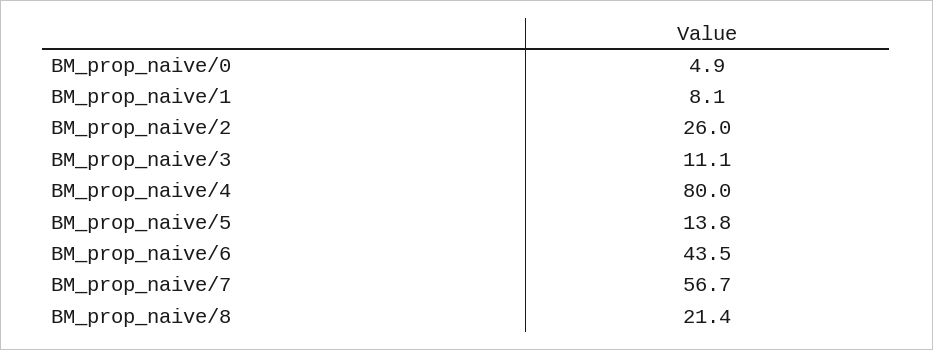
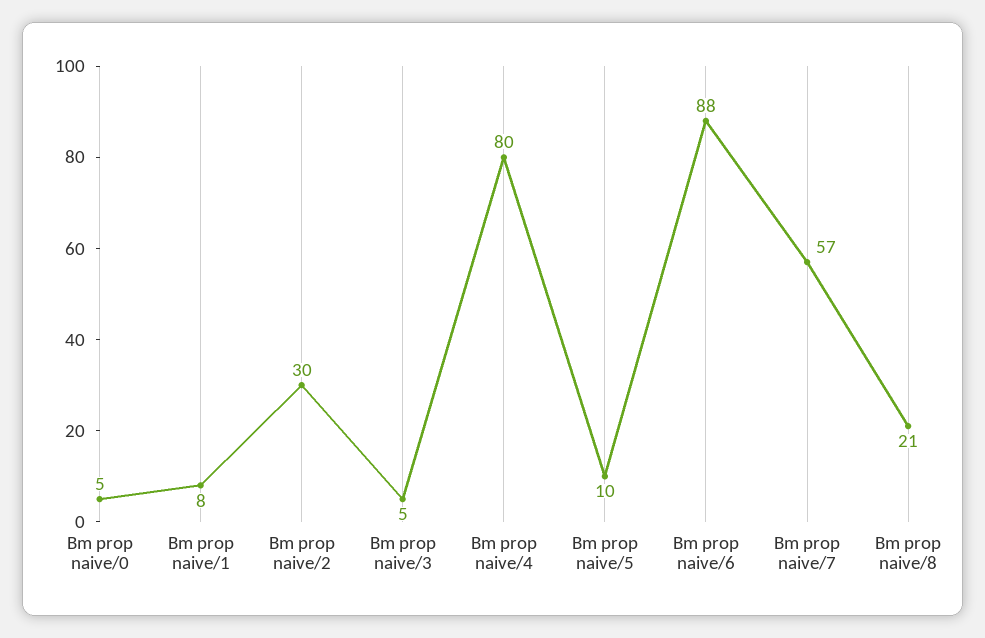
  {
    "BM_prop_naive/0": 4.9,
    "BM_prop_naive/1": 8.1,
-   "BM_prop_naive/2": 26,
+   "BM_prop_naive/2": 30,
-   "BM_prop_naive/3": 11.1,
+   "BM_prop_naive/3": 5,
    "BM_prop_naive/4": 80,
-   "BM_prop_naive/5": 13.8,
+   "BM_prop_naive/5": 10,
-   "BM_prop_naive/6": 43.5,
+   "BM_prop_naive/6": 88,
    "BM_prop_naive/7": 56.7,
    "BM_prop_naive/8": 21.4
  }

